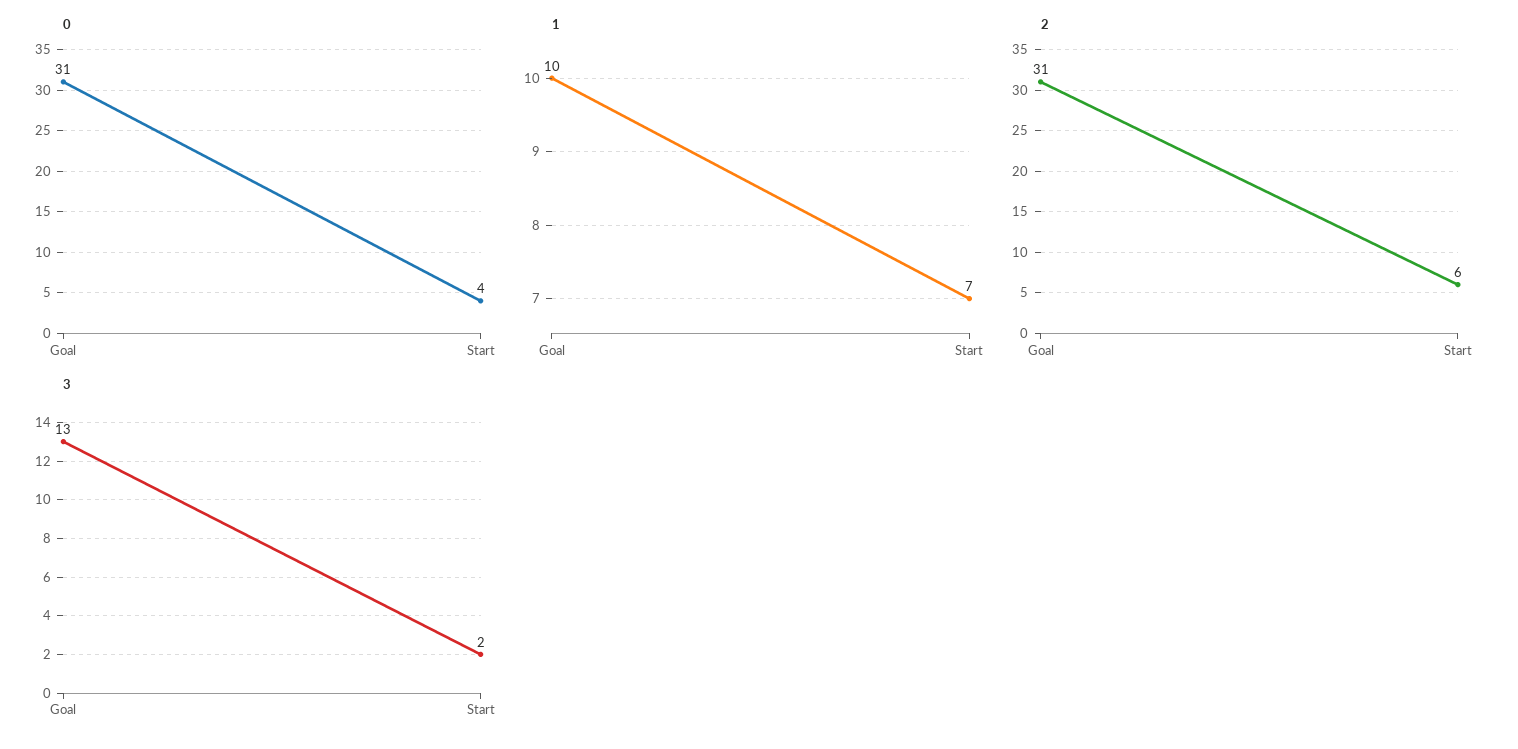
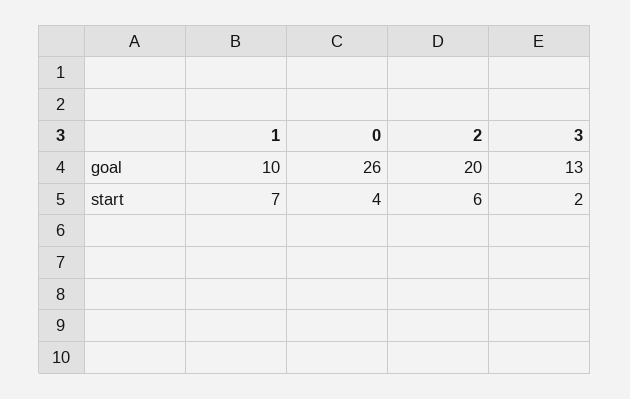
  {
    "0": {
-     "Goal": 31,
+     "Goal": 26,
      "Start": 4
    },
    "1": {
      "Goal": 10,
      "Start": 7
    },
    "2": {
-     "Goal": 31,
+     "Goal": 20,
      "Start": 6
    },
    "3": {
      "Goal": 13,
      "Start": 2
    }
  }

